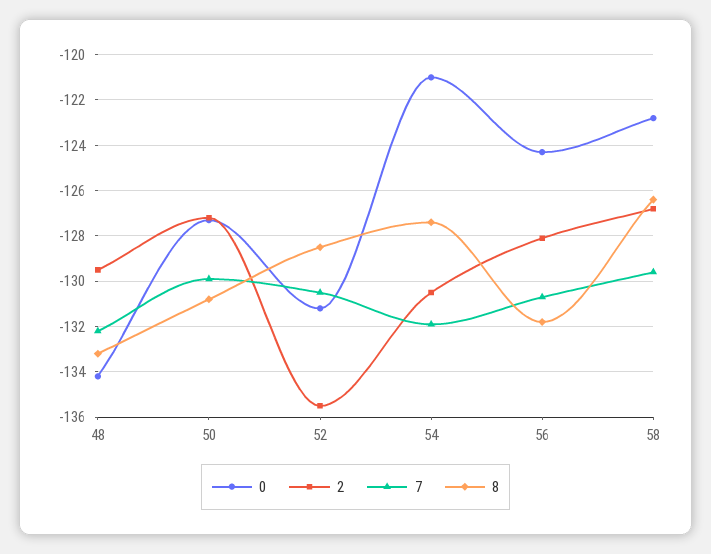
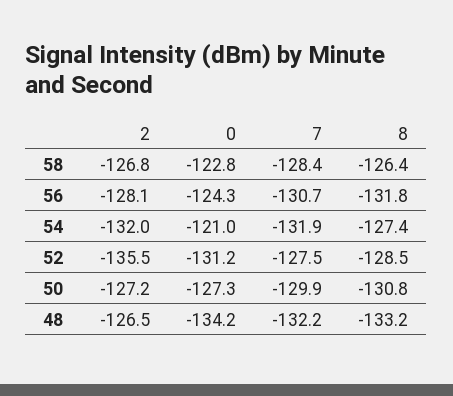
  {
    "0": {
      "48": -134.2,
      "50": -127.3,
      "52": -131.2,
      "54": -121,
      "56": -124.3,
      "58": -122.8
    },
    "2": {
-     "48": -129.5,
+     "48": -126.5,
      "50": -127.2,
      "52": -135.5,
-     "54": -130.5,
+     "54": -132,
      "56": -128.1,
      "58": -126.8
    },
    "7": {
      "48": -132.2,
      "50": -129.9,
-     "52": -130.5,
+     "52": -127.5,
      "54": -131.9,
      "56": -130.7,
-     "58": -129.5
+     "58": -128.4
    },
    "8": {
      "48": -133.2,
      "50": -130.8,
      "52": -128.5,
      "54": -127.4,
      "56": -131.8,
      "58": -126.4
    }
  }

